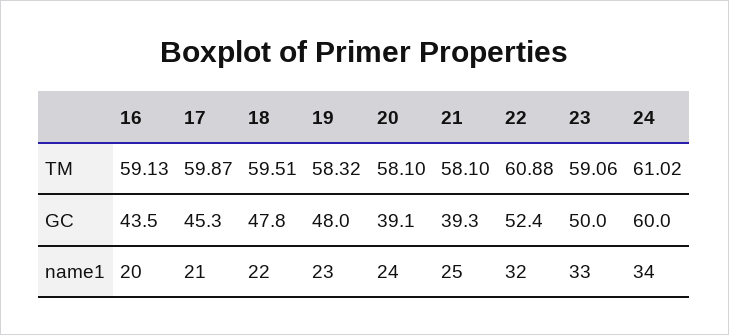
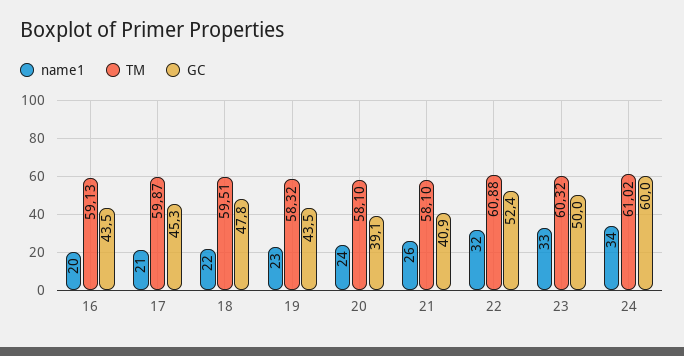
  {
    "TM": {
      "16": 59.13,
      "17": 59.87,
      "18": 59.51,
      "19": 58.32,
      "20": 58.1,
      "21": 58.1,
      "22": 60.88,
-     "23": 59.06,
+     "23": 60.32,
      "24": 61.02
    },
    "GC": {
      "16": 43.5,
      "17": 45.3,
      "18": 47.8,
-     "19": 48,
+     "19": 43.5,
      "20": 39.1,
-     "21": 39.3,
+     "21": 40.9,
      "22": 52.4,
      "23": 50,
      "24": 60
    },
    "name1": {
      "16": 20,
      "17": 21,
      "18": 22,
      "19": 23,
      "20": 24,
-     "21": 25,
+     "21": 26,
      "22": 32,
      "23": 33,
      "24": 34
    }
  }

